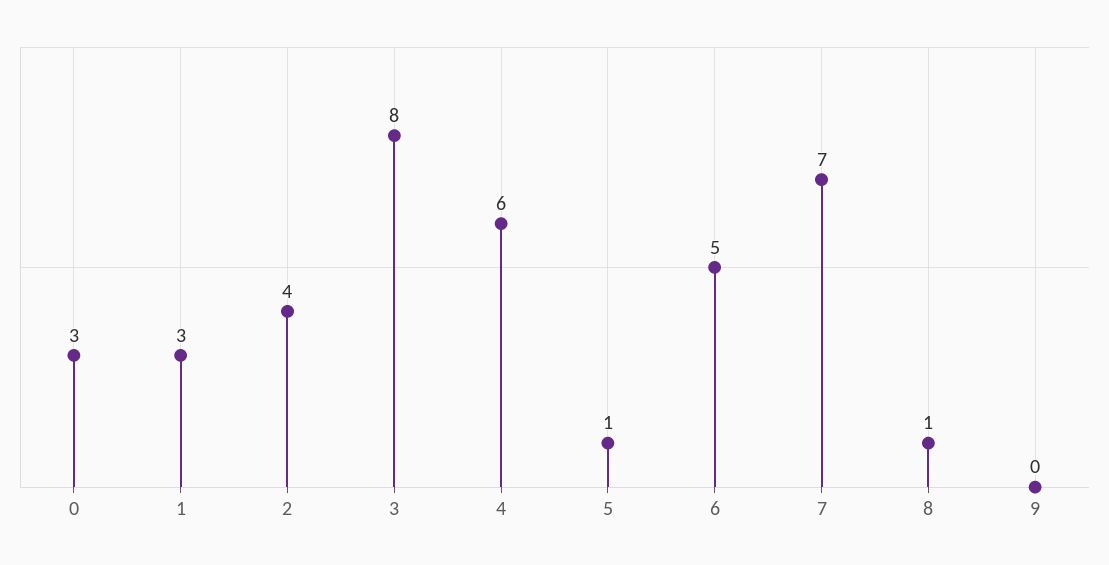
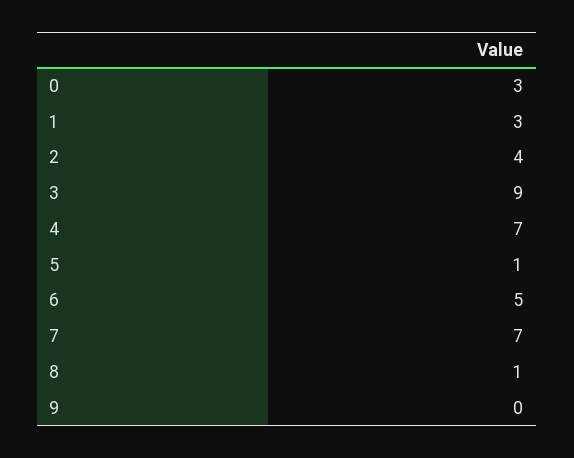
  {
    "0": 3,
    "1": 3,
    "2": 4,
-   "3": 8,
+   "3": 9,
-   "4": 6,
+   "4": 7,
    "5": 1,
    "6": 5,
    "7": 7,
    "8": 1,
    "9": 0
  }

